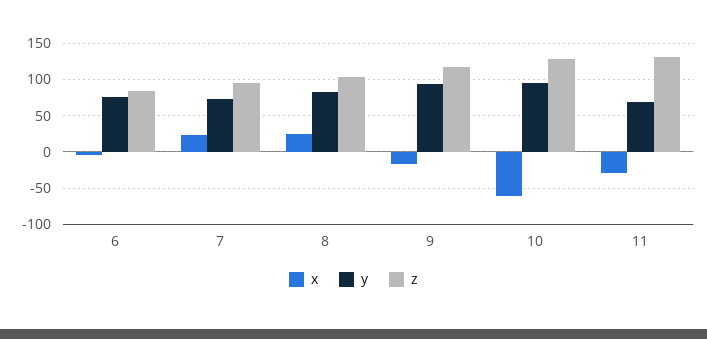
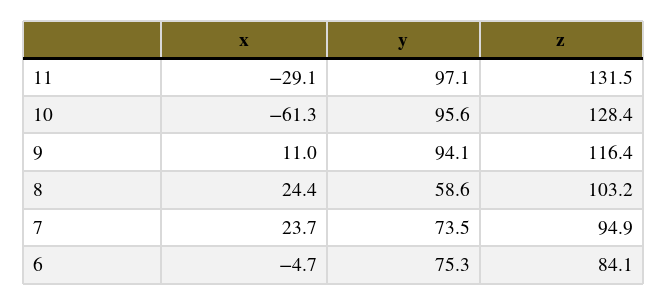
  {
    "x": {
      "6": -4.7,
      "7": 23.7,
      "8": 24.4,
-     "9": -20,
+     "9": 11,
      "10": -61.3,
      "11": -29.1
    },
    "y": {
      "6": 75.3,
      "7": 73.5,
-     "8": 80,
+     "8": 58.6,
      "9": 94.1,
      "10": 95.6,
-     "11": 70
+     "11": 97.1
    },
    "z": {
      "6": 84.1,
      "7": 94.9,
      "8": 103.2,
      "9": 116.4,
      "10": 128.4,
      "11": 131.5
    }
  }

